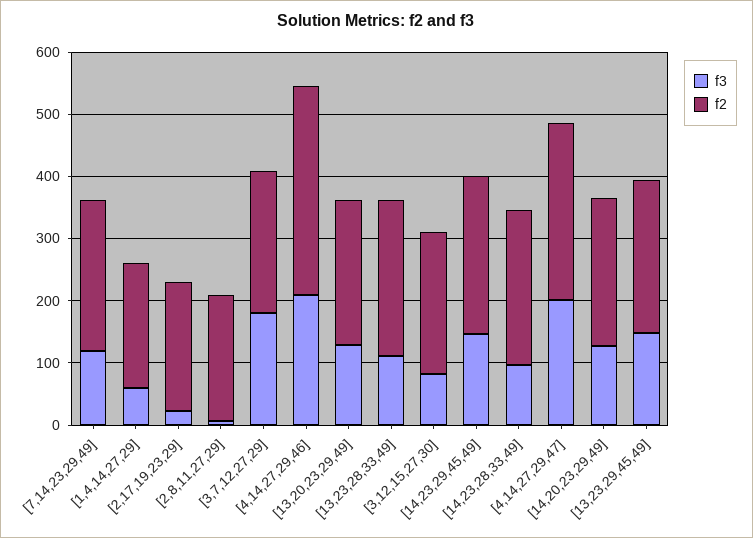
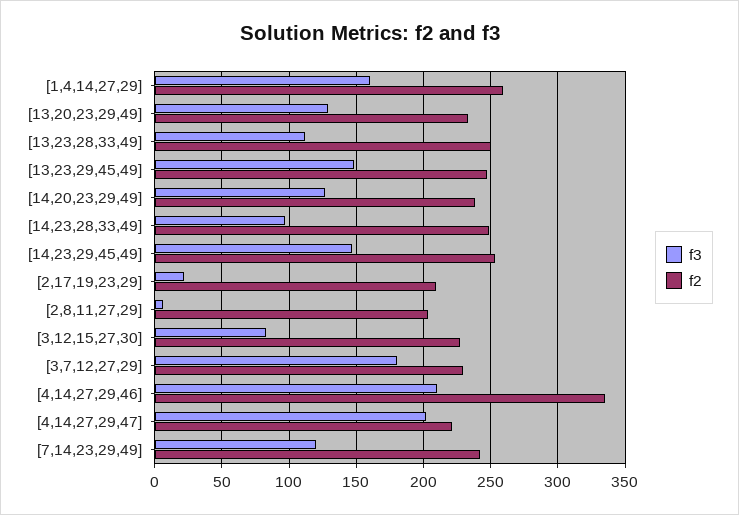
  {
    "f3": {
      "[7,14,23,29,49]": 120,
-     "[1,4,14,27,29]": 60,
+     "[1,4,14,27,29]": 160,
      "[2,17,19,23,29]": 20,
      "[2,8,11,27,29]": 5,
      "[3,7,12,27,29]": 180,
      "[4,14,27,29,46]": 210,
      "[13,20,23,29,49]": 130,
      "[13,23,28,33,49]": 110,
      "[3,12,15,27,30]": 85,
      "[14,23,29,45,49]": 145,
      "[14,23,28,33,49]": 95,
      "[4,14,27,29,47]": 200,
      "[14,20,23,29,49]": 125,
      "[13,23,29,45,49]": 150
    },
    "f2": {
      "[7,14,23,29,49]": 240,
-     "[1,4,14,27,29]": 200,
+     "[1,4,14,27,29]": 260,
      "[2,17,19,23,29]": 210,
      "[2,8,11,27,29]": 205,
      "[3,7,12,27,29]": 230,
      "[4,14,27,29,46]": 335,
      "[13,20,23,29,49]": 235,
      "[13,23,28,33,49]": 250,
      "[3,12,15,27,30]": 225,
      "[14,23,29,45,49]": 255,
      "[14,23,28,33,49]": 250,
-     "[4,14,27,29,47]": 280,
+     "[4,14,27,29,47]": 220,
      "[14,20,23,29,49]": 240,
      "[13,23,29,45,49]": 245
    }
  }

